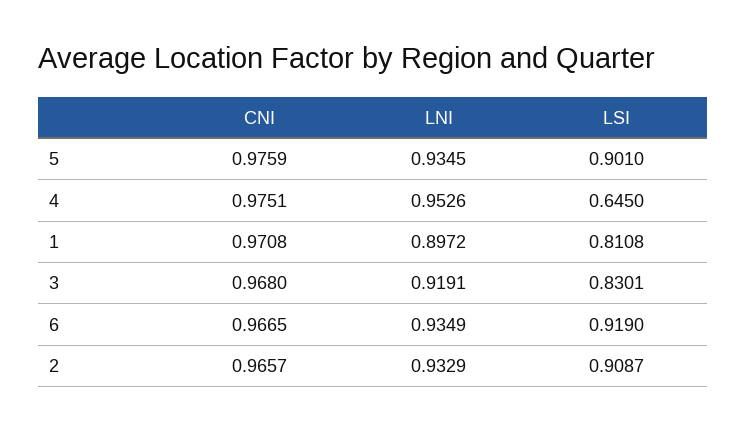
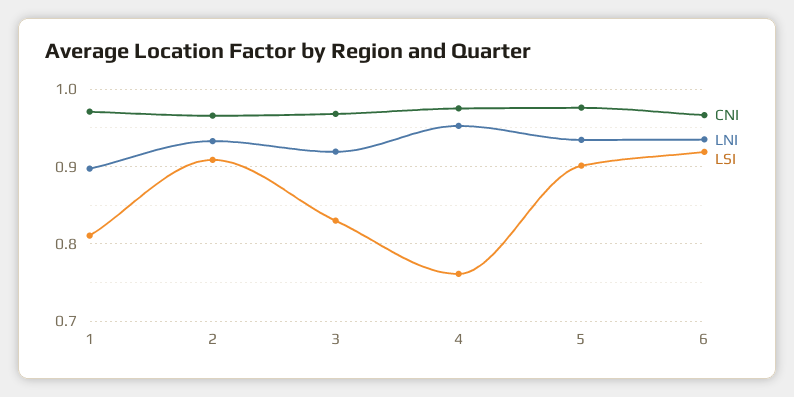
  {
    "CNI": {
      "5": 0.9759,
      "4": 0.9751,
      "1": 0.9708,
      "3": 0.968,
      "6": 0.9665,
      "2": 0.9657
    },
    "LNI": {
      "5": 0.9345,
      "4": 0.9526,
      "1": 0.8972,
      "3": 0.9191,
      "6": 0.9349,
      "2": 0.9329
    },
    "LSI": {
      "5": 0.901,
-     "4": 0.645,
+     "4": 0.76,
      "1": 0.8108,
      "3": 0.8301,
      "6": 0.919,
      "2": 0.9087
    }
  }

